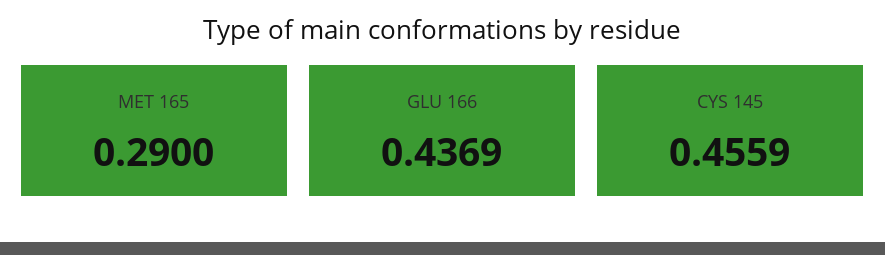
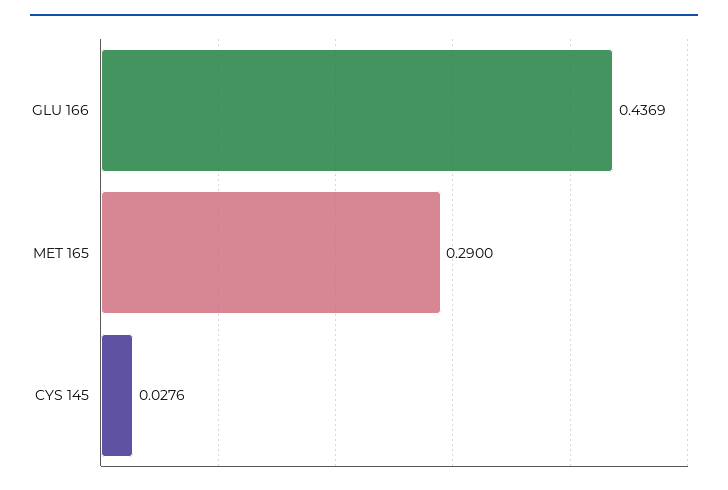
  {
    "MET 165": 0.29,
    "GLU 166": 0.4369,
-   "CYS 145": 0.4559
+   "CYS 145": 0.0276
  }

